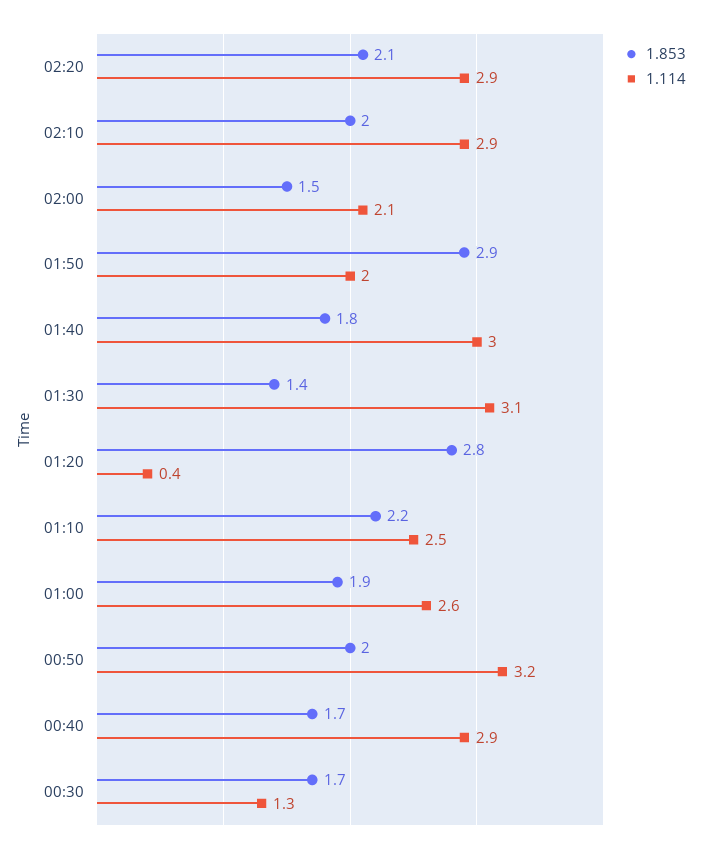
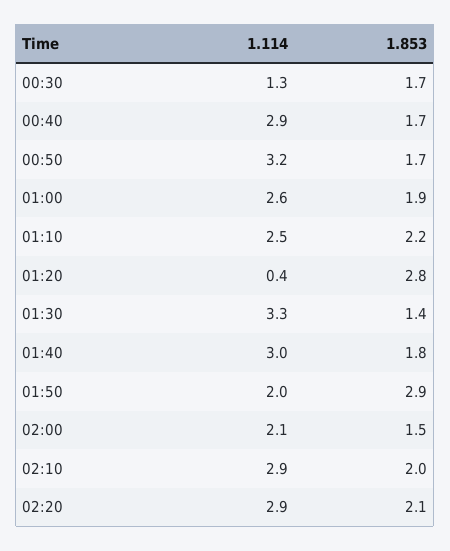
  {
    "1.853": {
      "02:20": 2.1,
      "02:10": 2,
      "02:00": 1.5,
      "01:50": 2.9,
      "01:40": 1.8,
      "01:30": 1.4,
      "01:20": 2.8,
      "01:10": 2.2,
      "01:00": 1.9,
-     "00:50": 2,
+     "00:50": 1.7,
      "00:40": 1.7,
      "00:30": 1.7
    },
    "1.114": {
      "02:20": 2.9,
      "02:10": 2.9,
      "02:00": 2.1,
      "01:50": 2,
      "01:40": 3,
-     "01:30": 3.1,
+     "01:30": 3.3,
      "01:20": 0.4,
      "01:10": 2.5,
      "01:00": 2.6,
      "00:50": 3.2,
      "00:40": 2.9,
      "00:30": 1.3
    }
  }

